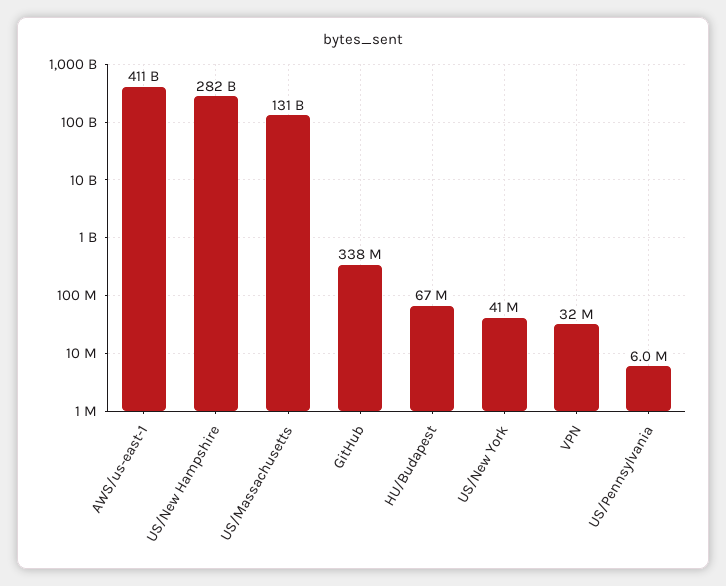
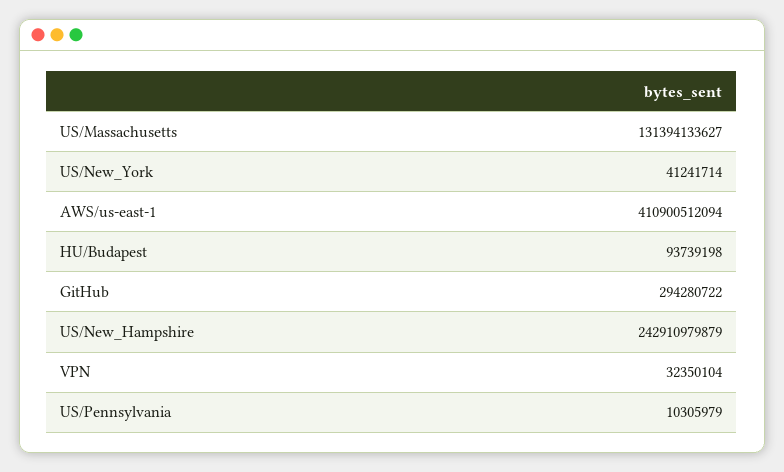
  {
    "AWS/us-east-1": 410900512094,
-   "US/New Hampshire": 282000000000,
+   "US/New Hampshire": 242910979879,
    "US/Massachusetts": 131394133627,
-   "GitHub": 338000000,
+   "GitHub": 294280722,
-   "HU/Budapest": 67000000,
+   "HU/Budapest": 93739198,
    "US/New York": 41241714,
    "VPN": 32350104,
-   "US/Pennsylvania": 6000000
+   "US/Pennsylvania": 10305979
  }

